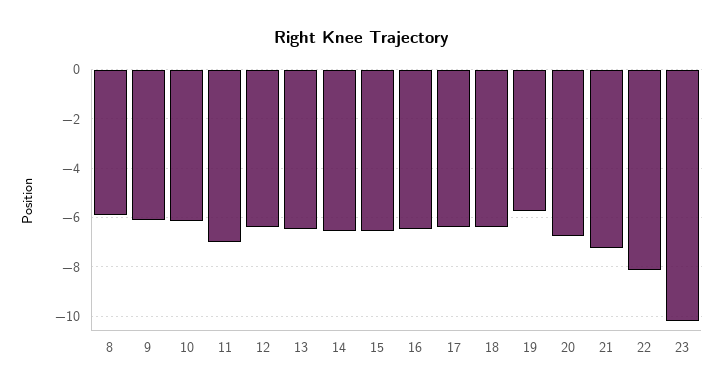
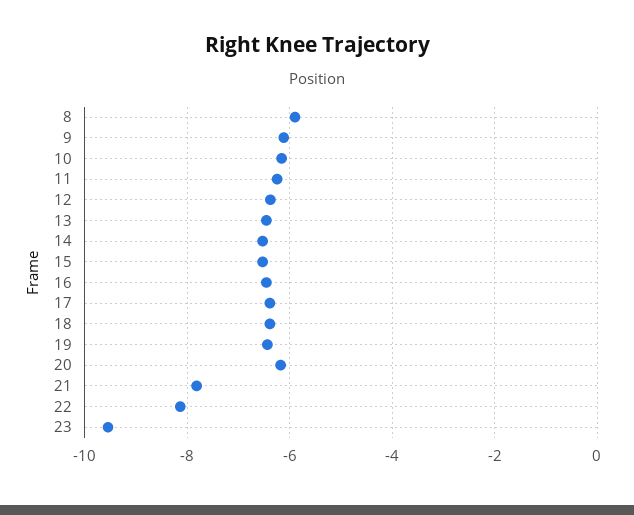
  {
    "8": -6,
    "9": -6.2,
    "10": -6.2,
-   "11": -7,
+   "11": -6.2,
    "12": -6.4,
    "13": -6.4,
    "14": -6.6,
    "15": -6.6,
    "16": -6.4,
    "17": -6.4,
    "18": -6.4,
-   "19": -5.75,
+   "19": -6.4,
-   "20": -6.75,
+   "20": -6.2,
-   "21": -7.25,
+   "21": -7.8,
    "22": -8.2,
-   "23": -10.25
+   "23": -9.6
  }

